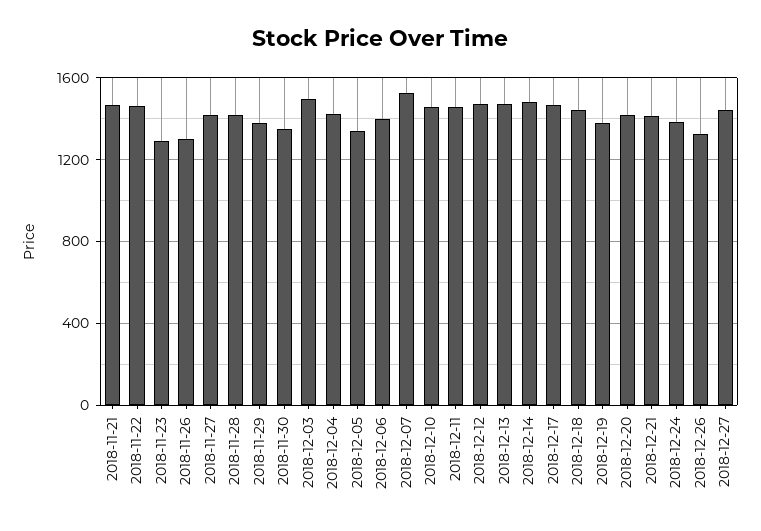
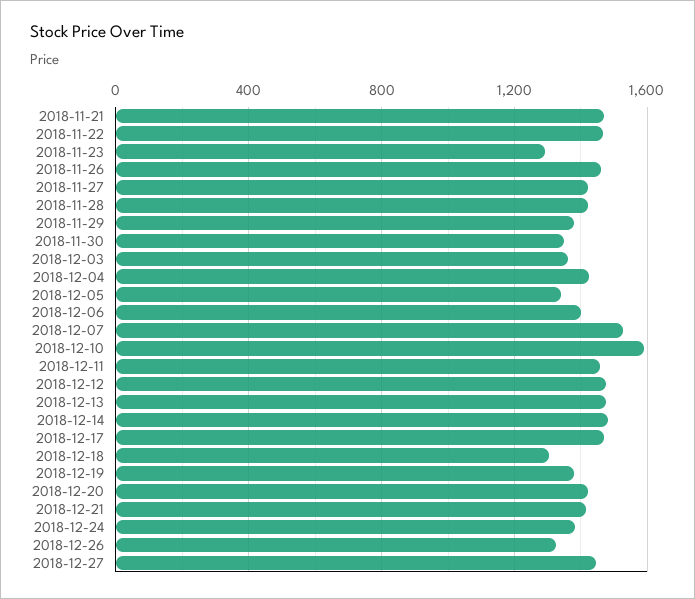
  {
    "2018-11-21": 1450,
    "2018-11-22": 1450,
    "2018-11-23": 1300,
-   "2018-11-26": 1300,
+   "2018-11-26": 1450,
    "2018-11-27": 1400,
    "2018-11-28": 1400,
    "2018-11-29": 1400,
    "2018-11-30": 1350,
-   "2018-12-03": 1500,
+   "2018-12-03": 1350,
    "2018-12-04": 1400,
    "2018-12-05": 1350,
    "2018-12-06": 1400,
    "2018-12-07": 1550,
-   "2018-12-10": 1450,
+   "2018-12-10": 1600,
    "2018-12-11": 1450,
    "2018-12-12": 1500,
    "2018-12-13": 1500,
    "2018-12-14": 1500,
    "2018-12-17": 1450,
-   "2018-12-18": 1450,
+   "2018-12-18": 1300,
    "2018-12-19": 1400,
    "2018-12-20": 1400,
    "2018-12-21": 1400,
    "2018-12-24": 1400,
    "2018-12-26": 1350,
    "2018-12-27": 1450
  }

